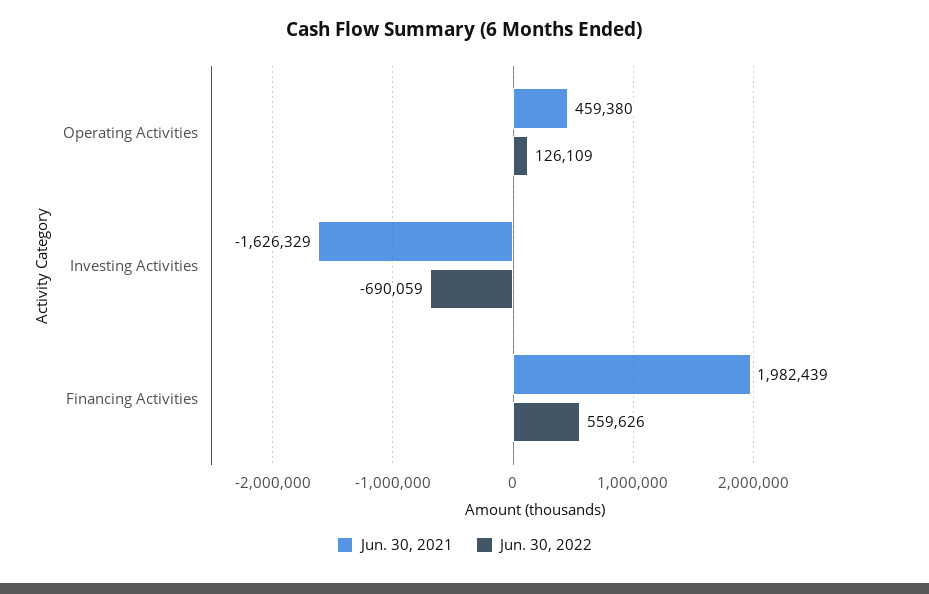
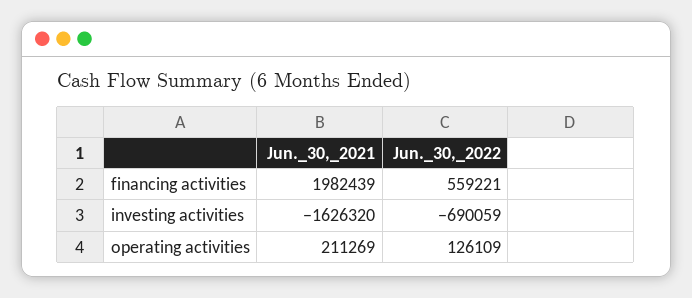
  {
    "Jun. 30, 2021": {
-     "Operating Activities": 459380,
+     "Operating Activities": 211269,
-     "Investing Activities": -1626329,
+     "Investing Activities": -1626320,
      "Financing Activities": 1982439
    },
    "Jun. 30, 2022": {
      "Operating Activities": 126109,
      "Investing Activities": -690059,
-     "Financing Activities": 559626
+     "Financing Activities": 559221
    }
  }

